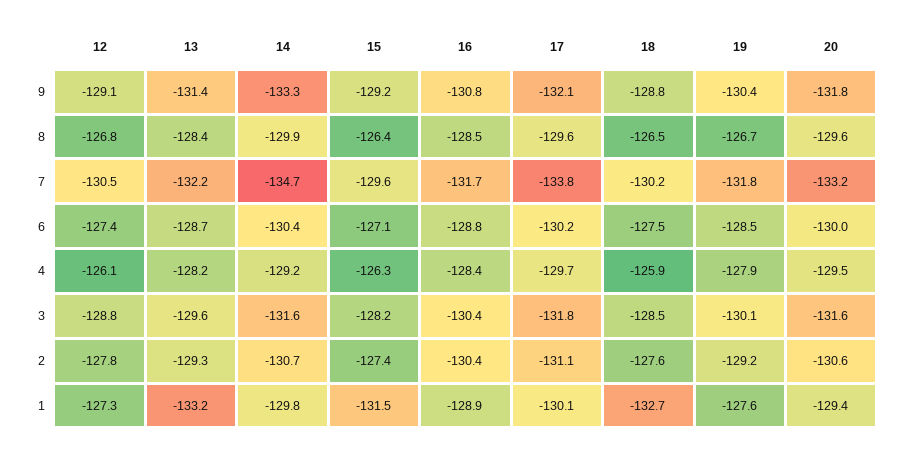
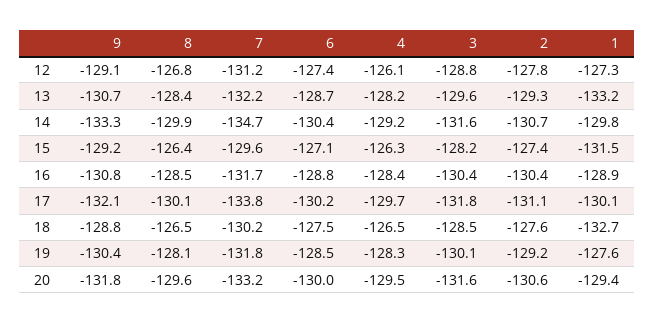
  {
    "12": {
      "9": -129.1,
      "8": -126.8,
-     "7": -130.5,
+     "7": -131.2,
      "6": -127.4,
      "4": -126.1,
      "3": -128.8,
      "2": -127.8,
      "1": -127.3
    },
    "13": {
-     "9": -131.4,
+     "9": -130.7,
      "8": -128.4,
      "7": -132.2,
      "6": -128.7,
      "4": -128.2,
      "3": -129.6,
      "2": -129.3,
      "1": -133.2
    },
    "14": {
      "9": -133.3,
      "8": -129.9,
      "7": -134.7,
      "6": -130.4,
      "4": -129.2,
      "3": -131.6,
      "2": -130.7,
      "1": -129.8
    },
    "15": {
      "9": -129.2,
      "8": -126.4,
      "7": -129.6,
      "6": -127.1,
      "4": -126.3,
      "3": -128.2,
      "2": -127.4,
      "1": -131.5
    },
    "16": {
      "9": -130.8,
      "8": -128.5,
      "7": -131.7,
      "6": -128.8,
      "4": -128.4,
      "3": -130.4,
      "2": -130.4,
      "1": -128.9
    },
    "17": {
      "9": -132.1,
-     "8": -129.6,
+     "8": -130.1,
      "7": -133.8,
      "6": -130.2,
      "4": -129.7,
      "3": -131.8,
      "2": -131.1,
      "1": -130.1
    },
    "18": {
      "9": -128.8,
      "8": -126.5,
      "7": -130.2,
      "6": -127.5,
-     "4": -125.9,
+     "4": -126.5,
      "3": -128.5,
      "2": -127.6,
      "1": -132.7
    },
    "19": {
      "9": -130.4,
-     "8": -126.7,
+     "8": -128.1,
      "7": -131.8,
      "6": -128.5,
-     "4": -127.9,
+     "4": -128.3,
      "3": -130.1,
      "2": -129.2,
      "1": -127.6
    },
    "20": {
      "9": -131.8,
      "8": -129.6,
      "7": -133.2,
      "6": -130,
      "4": -129.5,
      "3": -131.6,
      "2": -130.6,
      "1": -129.4
    }
  }

